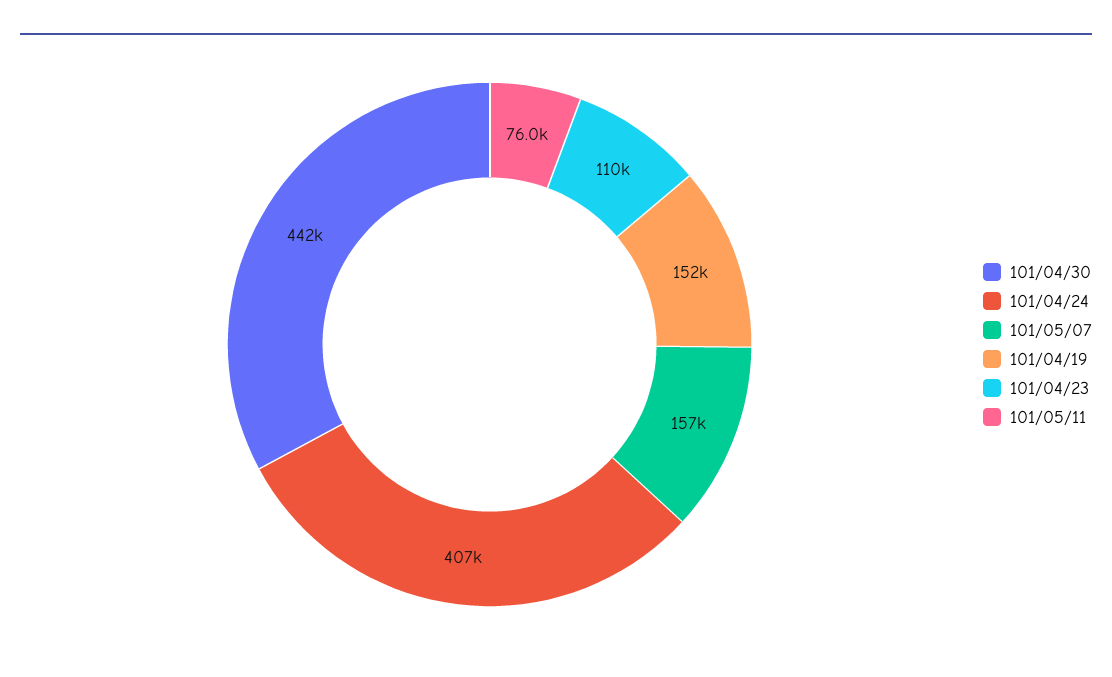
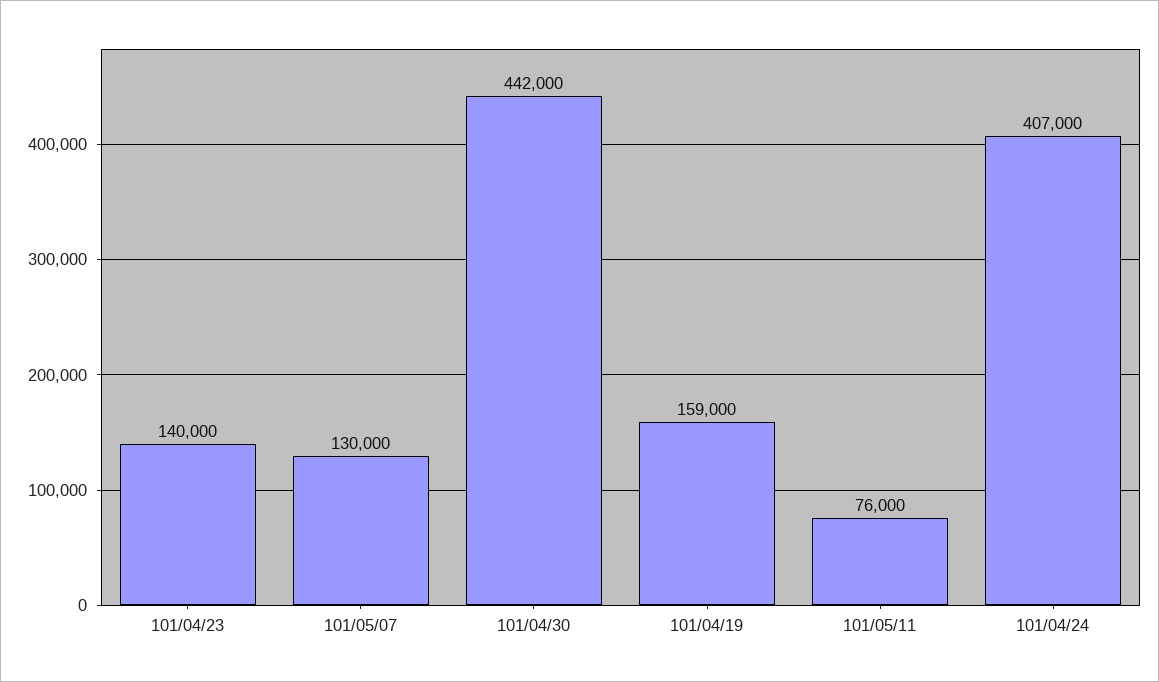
  {
    "101/04/30": 442000,
    "101/04/24": 407000,
-   "101/05/07": 157000,
+   "101/05/07": 130000,
-   "101/04/19": 152000,
+   "101/04/19": 159000,
-   "101/04/23": 110000,
+   "101/04/23": 140000,
    "101/05/11": 76000
  }

